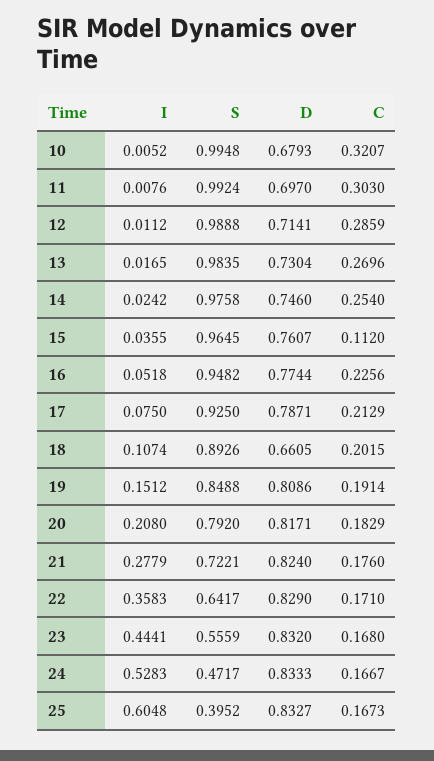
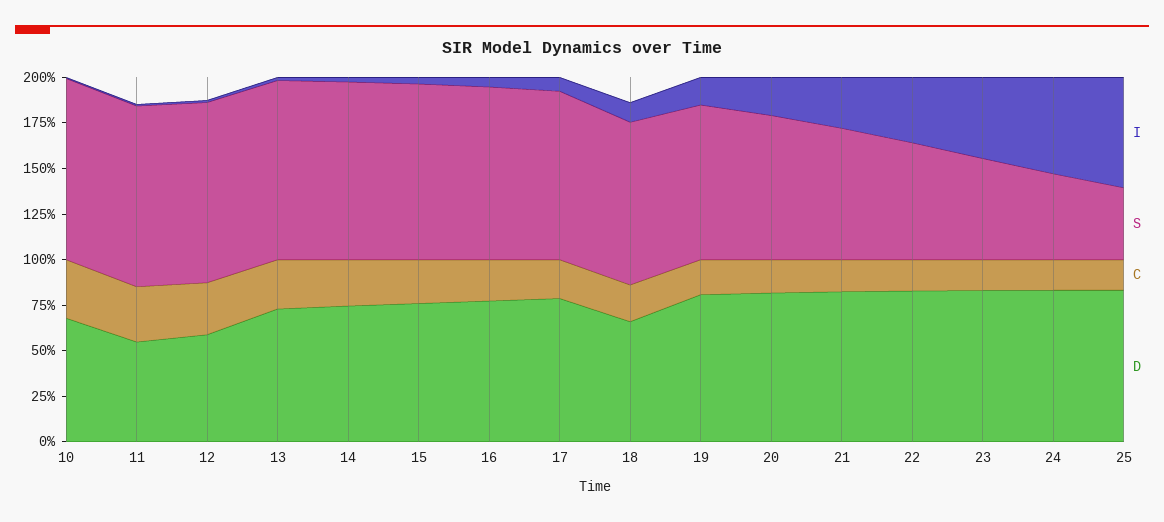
  {
    "I": {
      "10": 0.0052,
      "11": 0.0076,
      "12": 0.0112,
      "13": 0.0165,
      "14": 0.0242,
      "15": 0.0355,
      "16": 0.0518,
      "17": 0.075,
      "18": 0.1074,
      "19": 0.1512,
      "20": 0.208,
      "21": 0.2779,
      "22": 0.3583,
      "23": 0.4441,
      "24": 0.5283,
      "25": 0.6048
    },
    "S": {
      "10": 0.9948,
      "11": 0.9924,
      "12": 0.9888,
      "13": 0.9835,
      "14": 0.9758,
      "15": 0.9645,
      "16": 0.9482,
      "17": 0.925,
      "18": 0.8926,
      "19": 0.8488,
      "20": 0.792,
      "21": 0.7221,
      "22": 0.6417,
      "23": 0.5559,
      "24": 0.4717,
      "25": 0.3952
    },
    "D": {
      "10": 0.6793,
-     "11": 0.697,
+     "11": 0.55,
-     "12": 0.7141,
+     "12": 0.6,
      "13": 0.7304,
      "14": 0.746,
      "15": 0.7607,
      "16": 0.7744,
      "17": 0.7871,
      "18": 0.6605,
      "19": 0.8086,
      "20": 0.8171,
      "21": 0.824,
      "22": 0.829,
      "23": 0.832,
      "24": 0.8333,
      "25": 0.8327
    },
    "C": {
      "10": 0.3207,
      "11": 0.303,
      "12": 0.2859,
      "13": 0.2696,
      "14": 0.254,
-     "15": 0.112,
+     "15": 0.25,
      "16": 0.2256,
      "17": 0.2129,
      "18": 0.2015,
      "19": 0.1914,
      "20": 0.1829,
      "21": 0.176,
      "22": 0.171,
      "23": 0.168,
      "24": 0.1667,
      "25": 0.1673
    }
  }

